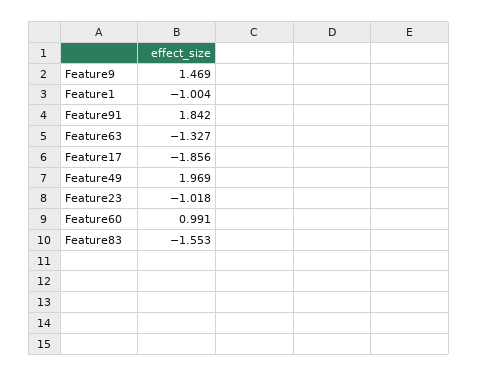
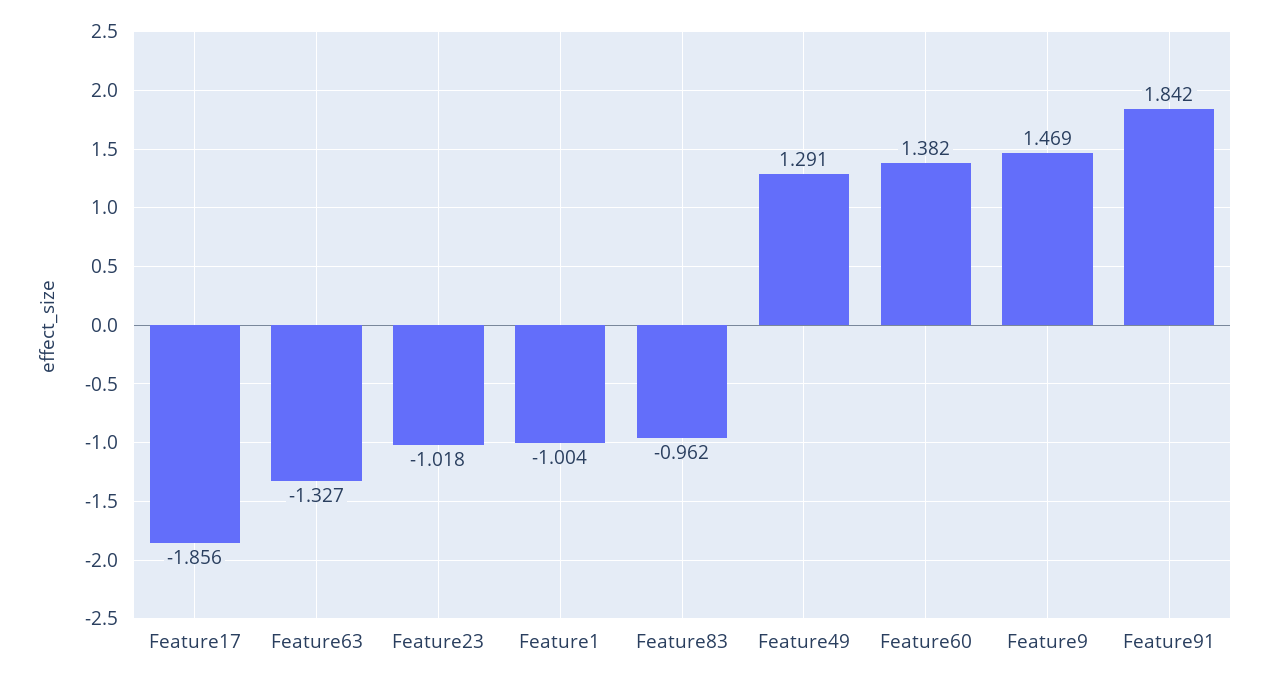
  {
    "Feature9": 1.469,
    "Feature1": -1.004,
    "Feature91": 1.842,
    "Feature63": -1.327,
    "Feature17": -1.856,
-   "Feature49": 1.969,
+   "Feature49": 1.291,
    "Feature23": -1.018,
-   "Feature60": 0.991,
+   "Feature60": 1.382,
-   "Feature83": -1.553
+   "Feature83": -0.962
  }

